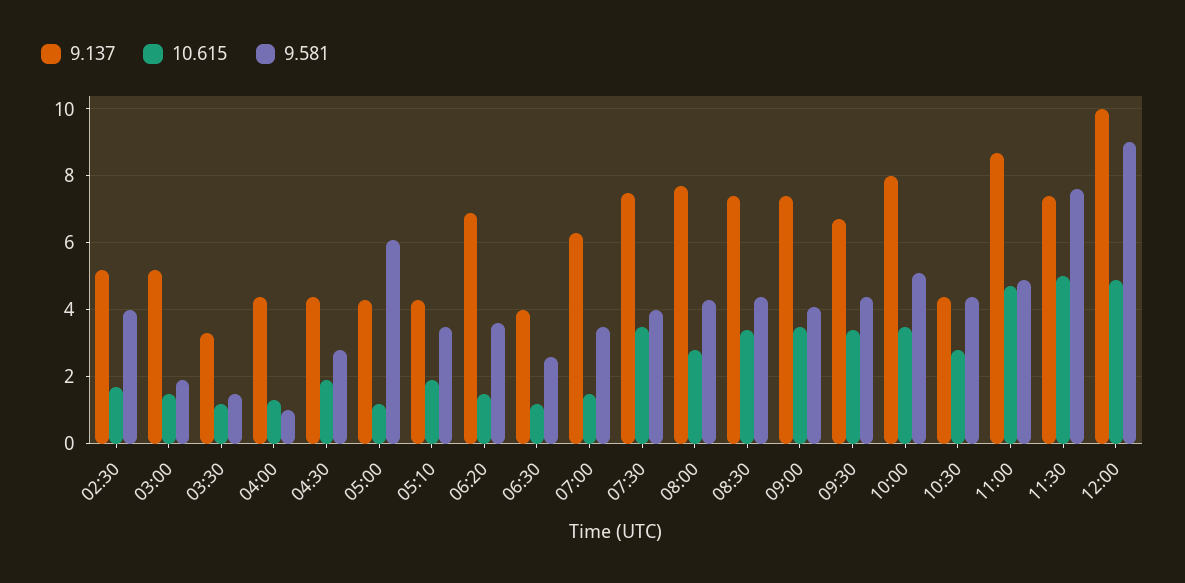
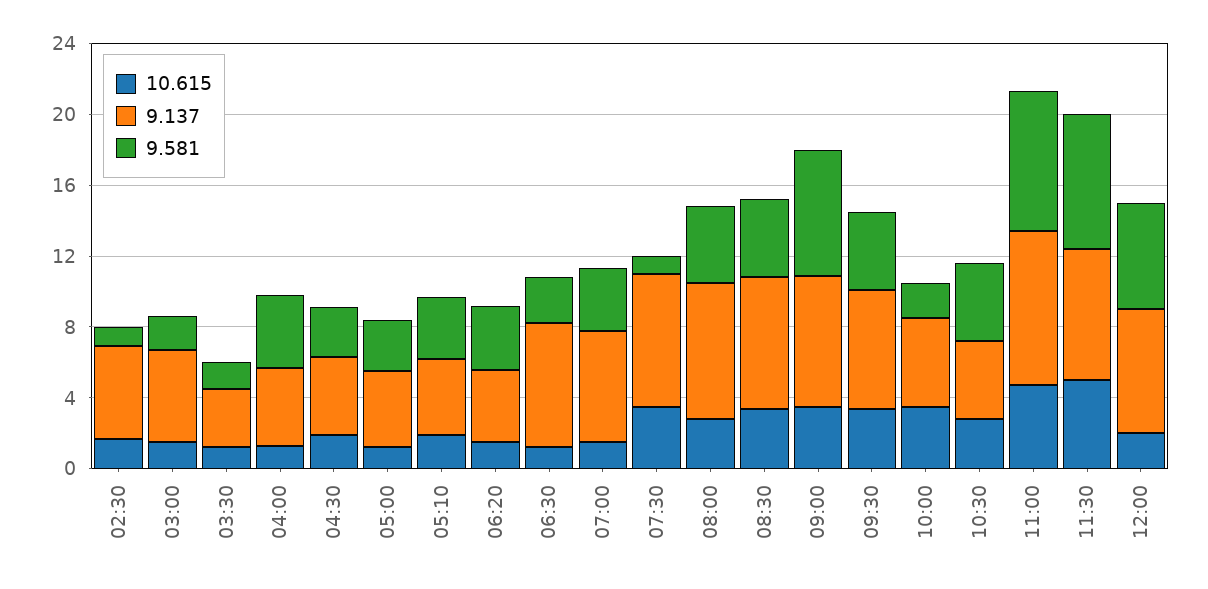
  {
    "9.137": {
      "02:30": 5,
      "03:00": 5,
      "03:30": 3.5,
      "04:00": 4.5,
      "04:30": 4.5,
      "05:00": 4.5,
      "05:10": 4.5,
-     "06:20": 7,
+     "06:20": 4,
-     "06:30": 4,
+     "06:30": 7,
      "07:00": 6.5,
      "07:30": 7.5,
      "08:00": 7.5,
      "08:30": 7.5,
      "09:00": 7.5,
      "09:30": 6.5,
-     "10:00": 8,
+     "10:00": 5,
      "10:30": 4.5,
      "11:00": 8.5,
      "11:30": 7.5,
-     "12:00": 10
+     "12:00": 7
    },
    "10.615": {
      "02:30": 1.5,
      "03:00": 1.5,
      "03:30": 1,
      "04:00": 1.5,
      "04:30": 2,
      "05:00": 1,
      "05:10": 2,
      "06:20": 1.5,
      "06:30": 1,
      "07:00": 1.5,
      "07:30": 3.5,
      "08:00": 3,
      "08:30": 3.5,
      "09:00": 3.5,
      "09:30": 3.5,
      "10:00": 3.5,
      "10:30": 3,
      "11:00": 4.5,
      "11:30": 5,
-     "12:00": 5
+     "12:00": 2
    },
    "9.581": {
-     "02:30": 4,
+     "02:30": 1,
      "03:00": 2,
      "03:30": 1.5,
-     "04:00": 1,
+     "04:00": 4,
      "04:30": 3,
-     "05:00": 6,
+     "05:00": 3,
      "05:10": 3.5,
      "06:20": 3.5,
      "06:30": 2.5,
      "07:00": 3.5,
-     "07:30": 4,
+     "07:30": 1,
      "08:00": 4.5,
      "08:30": 4.5,
-     "09:00": 4,
+     "09:00": 7,
      "09:30": 4.5,
-     "10:00": 5,
+     "10:00": 2,
      "10:30": 4.5,
-     "11:00": 5,
+     "11:00": 8,
      "11:30": 7.5,
-     "12:00": 9
+     "12:00": 6
    }
  }

